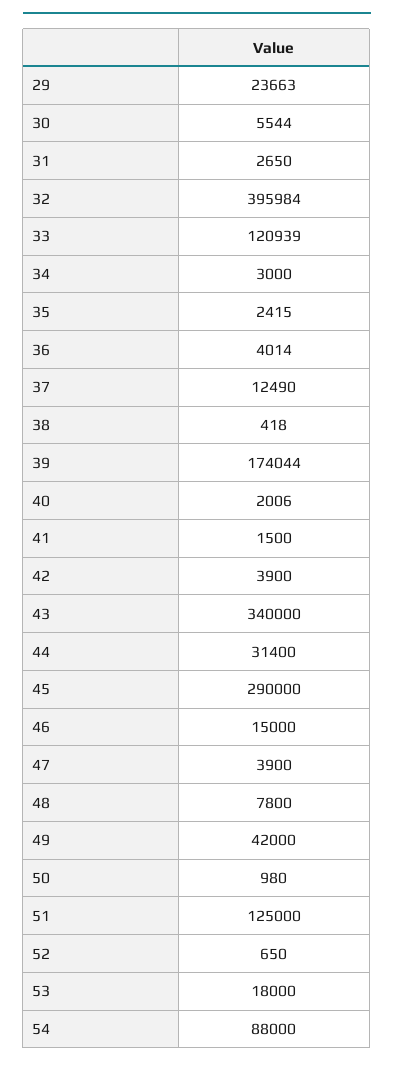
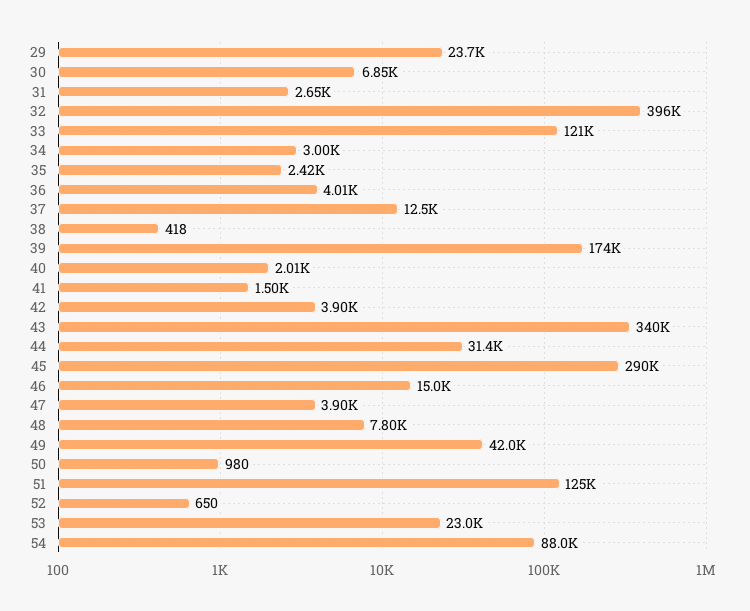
  {
    "29": 23663,
-   "30": 5544,
+   "30": 6850,
    "31": 2650,
    "32": 395984,
    "33": 120939,
    "34": 3000,
    "35": 2415,
    "36": 4014,
    "37": 12490,
    "38": 418,
    "39": 174044,
    "40": 2006,
    "41": 1500,
    "42": 3900,
    "43": 340000,
    "44": 31400,
    "45": 290000,
    "46": 15000,
    "47": 3900,
    "48": 7800,
    "49": 42000,
    "50": 980,
    "51": 125000,
    "52": 650,
-   "53": 18000,
+   "53": 23000,
    "54": 88000
  }

